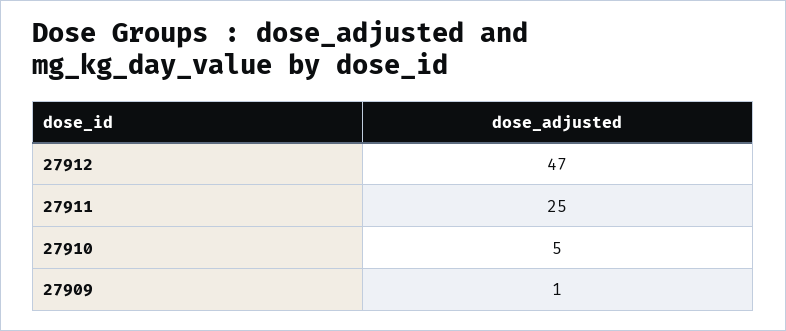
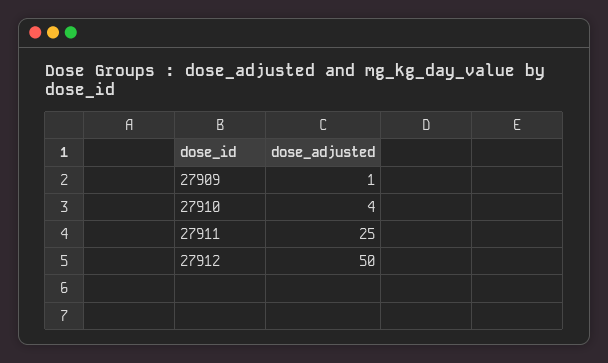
  {
-   "27912": 47,
+   "27912": 50,
    "27911": 25,
-   "27910": 5,
+   "27910": 4,
    "27909": 1
  }

